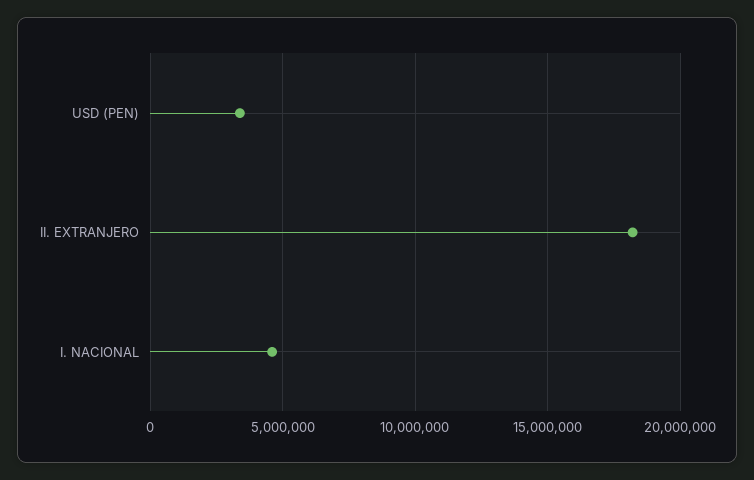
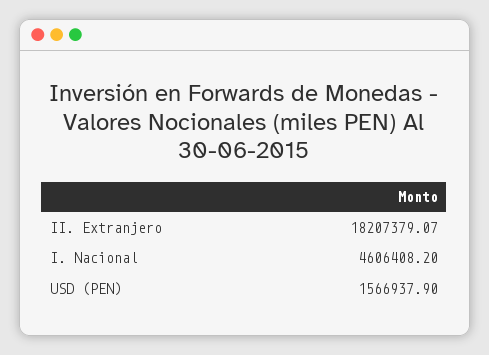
  {
-   "USD (PEN)": 3500000,
+   "USD (PEN)": 1566937.9,
    "II. EXTRANJERO": 18207379.07,
    "I. NACIONAL": 4606408.2
  }

